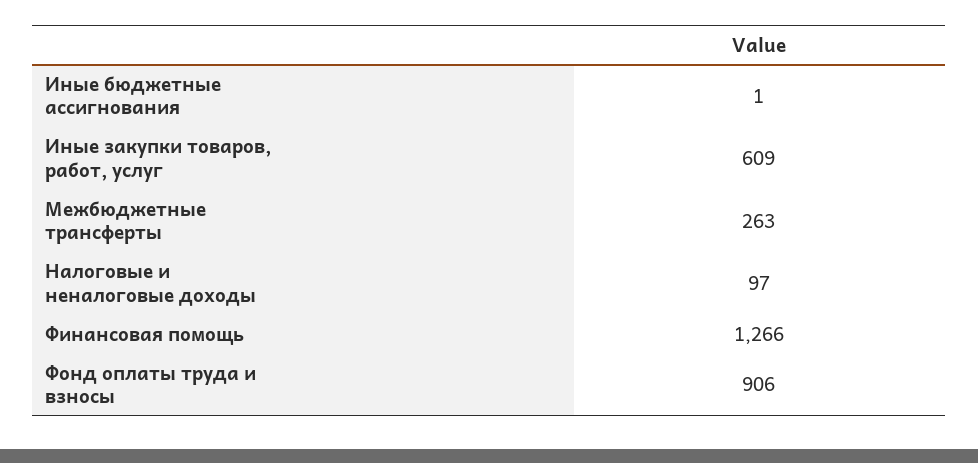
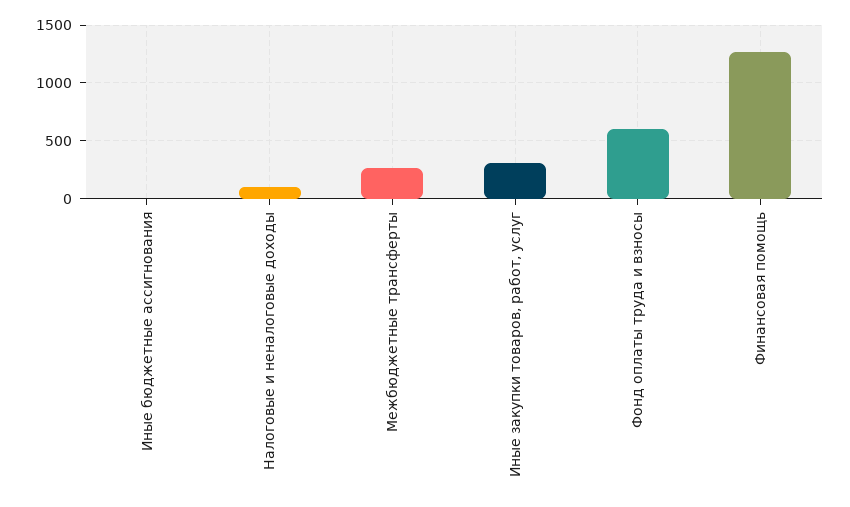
  {
    "Иные бюджетные ассигнования": 1,
-   "Иные закупки товаров, работ, услуг": 609,
+   "Иные закупки товаров, работ, услуг": 300,
    "Межбюджетные трансферты": 263,
    "Налоговые и неналоговые доходы": 97,
    "Финансовая помощь": 1266,
-   "Фонд оплаты труда и взносы": 906
+   "Фонд оплаты труда и взносы": 600
  }

